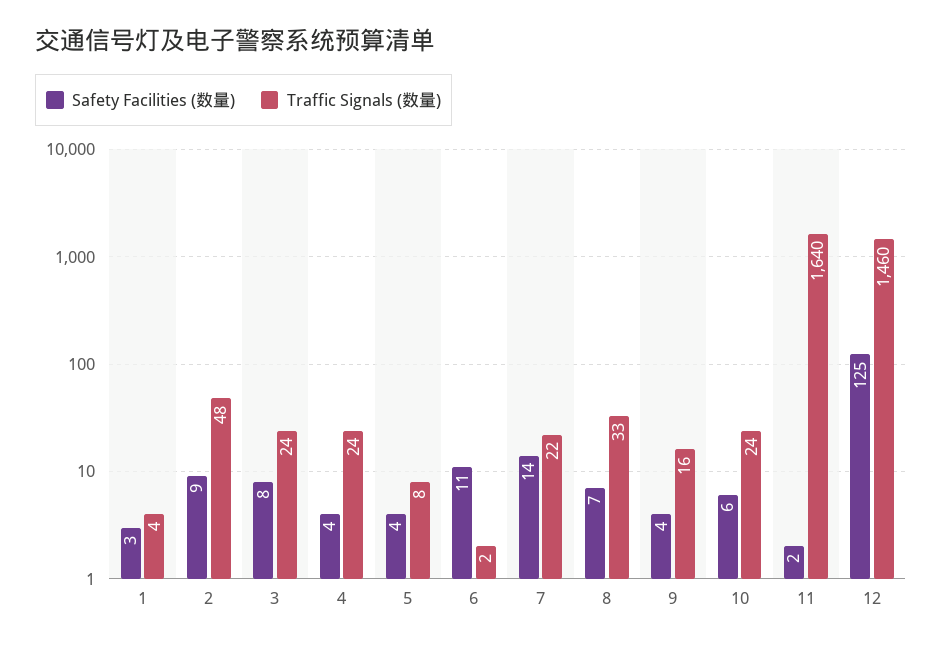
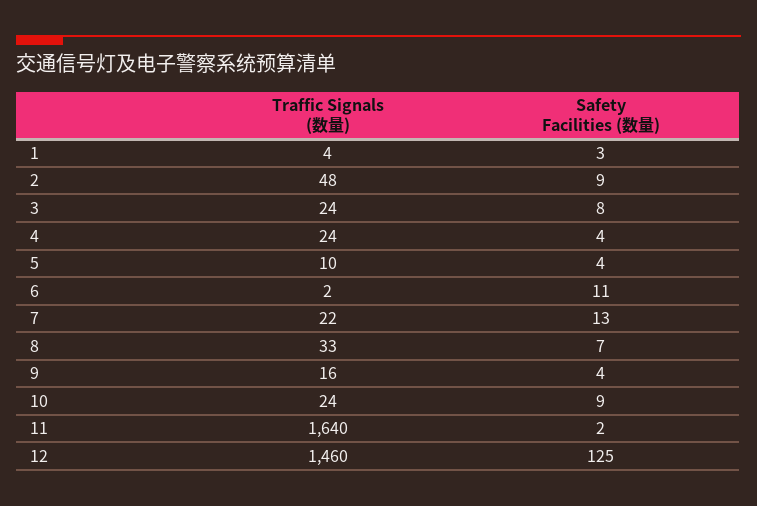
  {
    "Safety Facilities (数量)": {
      "1": 3,
      "2": 9,
      "3": 8,
      "4": 4,
      "5": 4,
      "6": 11,
-     "7": 14,
+     "7": 13,
      "8": 7,
      "9": 4,
-     "10": 6,
+     "10": 9,
      "11": 2,
      "12": 125
    },
    "Traffic Signals (数量)": {
      "1": 4,
      "2": 48,
      "3": 24,
      "4": 24,
-     "5": 8,
+     "5": 10,
      "6": 2,
      "7": 22,
      "8": 33,
      "9": 16,
      "10": 24,
      "11": 1640,
      "12": 1460
    }
  }

